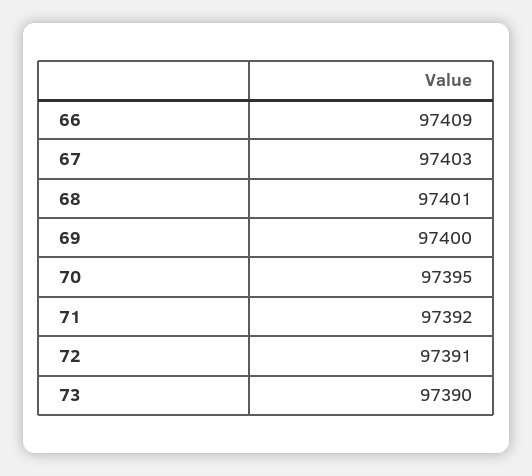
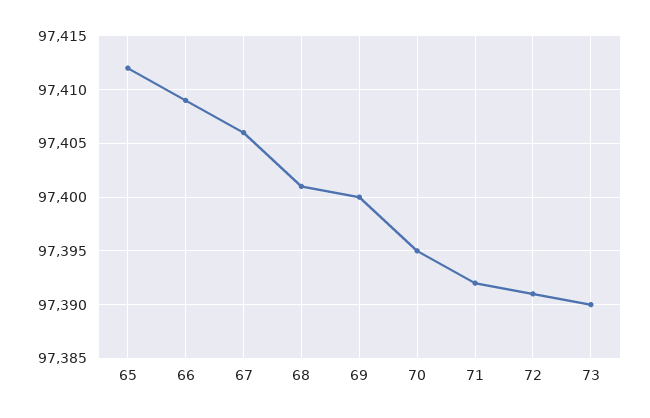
  {
    "66": 97409,
-   "67": 97403,
+   "67": 97406,
    "68": 97401,
    "69": 97400,
    "70": 97395,
    "71": 97392,
    "72": 97391,
-   "73": 97390
+   "73": 97390,
+   "65": 97412
  }

